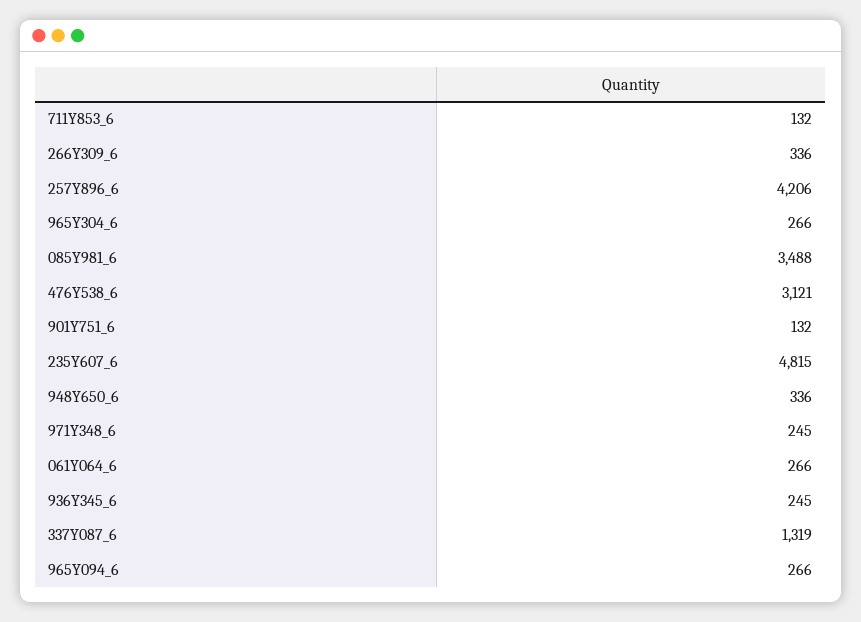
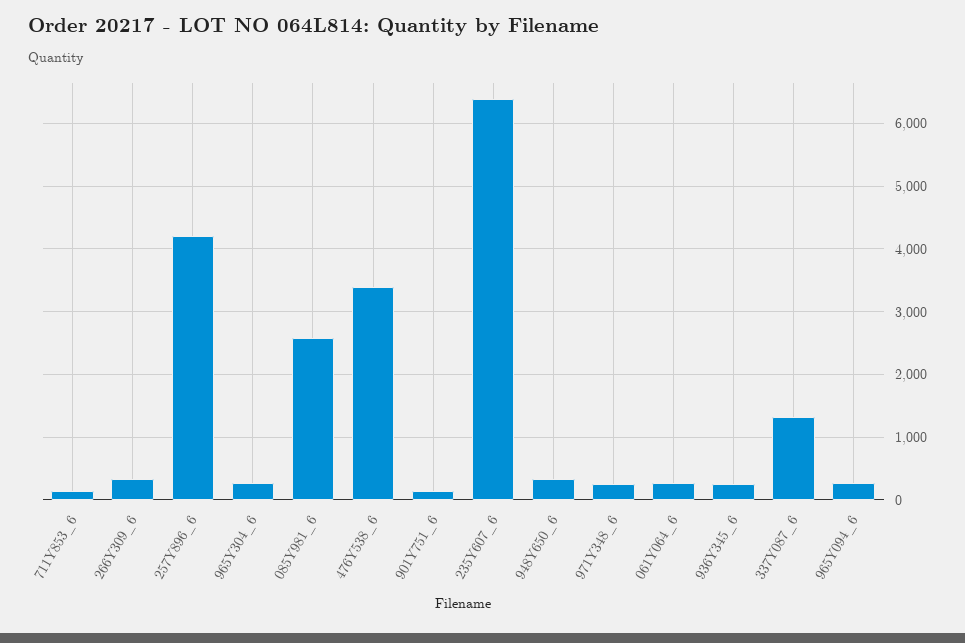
  {
    "711Y853_6": 132,
    "266Y309_6": 336,
    "257Y896_6": 4206,
    "965Y304_6": 266,
-   "085Y981_6": 3488,
+   "085Y981_6": 2600,
-   "476Y538_6": 3121,
+   "476Y538_6": 3400,
    "901Y751_6": 132,
-   "235Y607_6": 4815,
+   "235Y607_6": 6400,
    "948Y650_6": 336,
    "971Y348_6": 245,
    "061Y064_6": 266,
    "936Y345_6": 245,
    "337Y087_6": 1319,
    "965Y094_6": 266
  }

